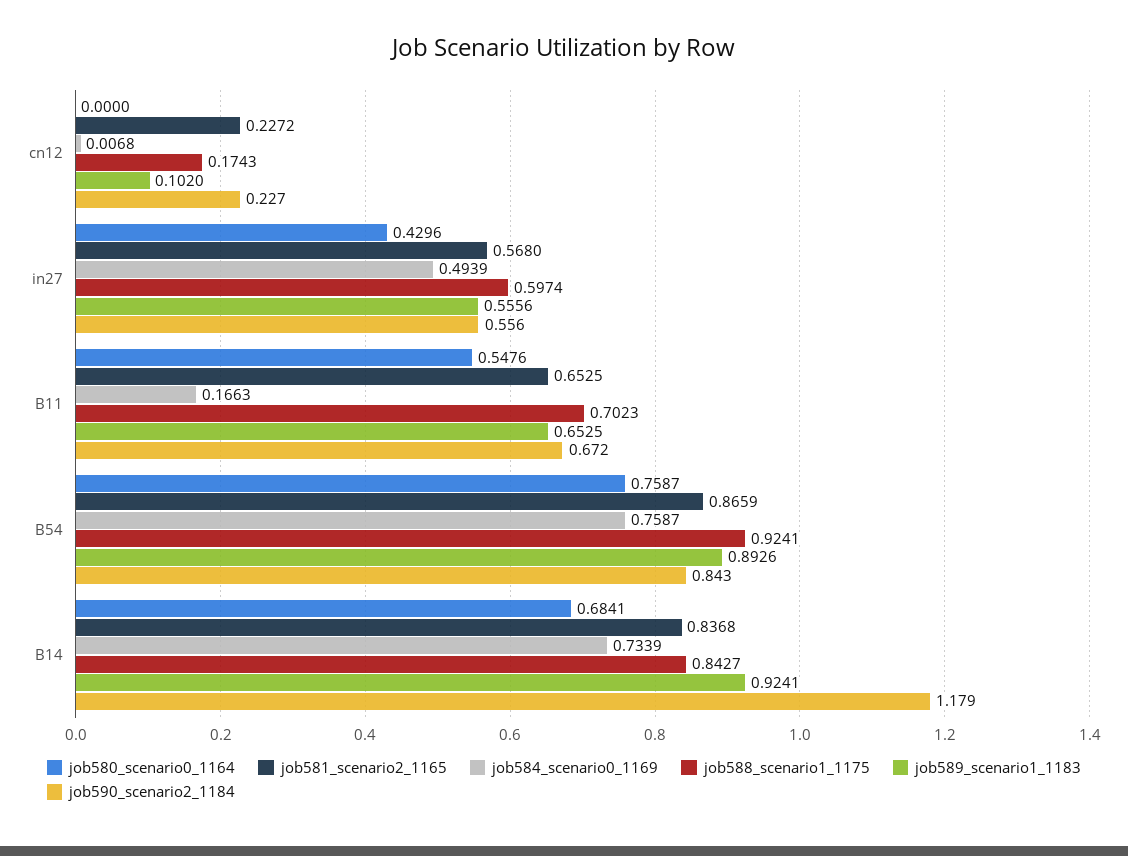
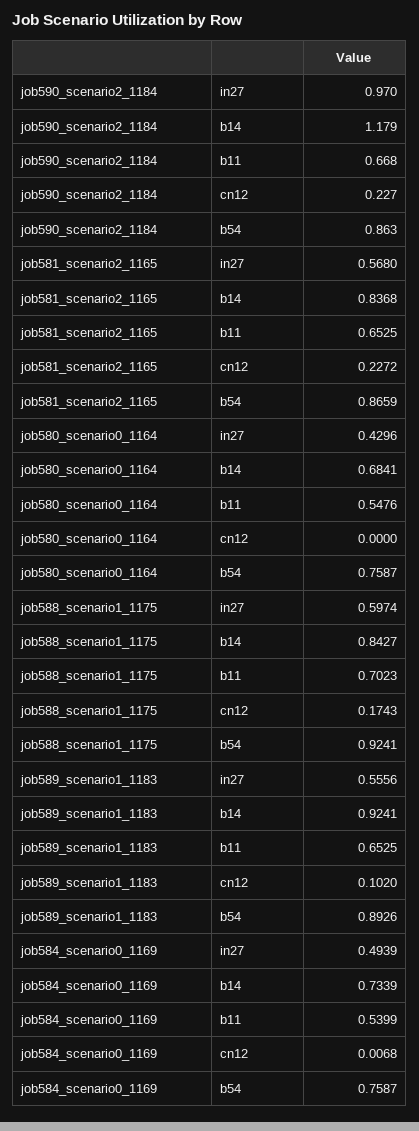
  {
    "job580_scenario0_1164": {
      "cn12": 0,
      "in27": 0.4296,
      "B11": 0.5476,
      "B54": 0.7587,
      "B14": 0.6841
    },
    "job581_scenario2_1165": {
      "cn12": 0.2272,
      "in27": 0.568,
      "B11": 0.6525,
      "B54": 0.8659,
      "B14": 0.8368
    },
    "job584_scenario0_1169": {
      "cn12": 0.0068,
      "in27": 0.4939,
-     "B11": 0.1663,
+     "B11": 0.5399,
      "B54": 0.7587,
      "B14": 0.7339
    },
    "job588_scenario1_1175": {
      "cn12": 0.1743,
      "in27": 0.5974,
      "B11": 0.7023,
      "B54": 0.9241,
      "B14": 0.8427
    },
    "job589_scenario1_1183": {
      "cn12": 0.102,
      "in27": 0.5556,
      "B11": 0.6525,
      "B54": 0.8926,
      "B14": 0.9241
    },
    "job590_scenario2_1184": {
      "cn12": 0.227,
-     "in27": 0.556,
+     "in27": 0.97,
-     "B11": 0.672,
+     "B11": 0.668,
-     "B54": 0.843,
+     "B54": 0.863,
      "B14": 1.179
    }
  }

